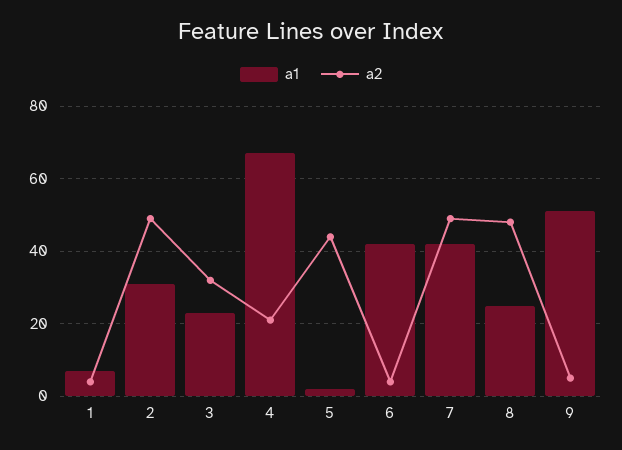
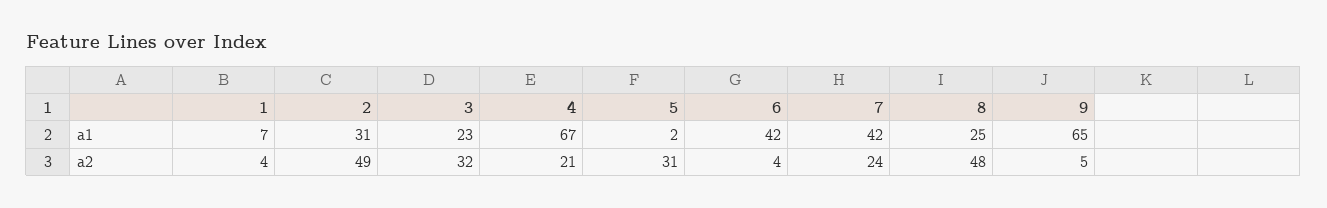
  {
    "a1": {
      "1": 7,
      "2": 31,
      "3": 23,
      "4": 67,
      "5": 2,
      "6": 42,
      "7": 42,
      "8": 25,
-     "9": 50
+     "9": 65
    },
    "a2": {
      "1": 4,
      "2": 49,
      "3": 32,
      "4": 21,
-     "5": 45,
+     "5": 31,
      "6": 4,
-     "7": 50,
+     "7": 24,
      "8": 48,
      "9": 5
    }
  }

